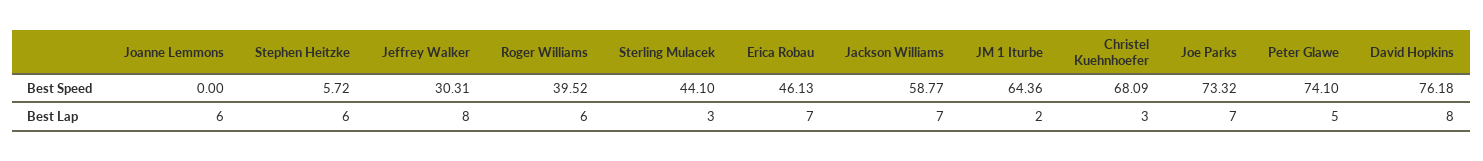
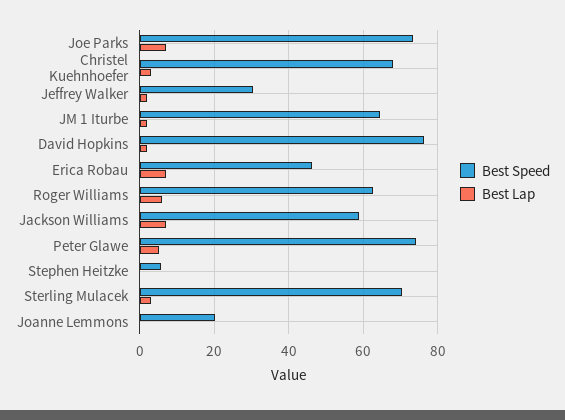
  {
    "Best Speed": {
-     "Joanne Lemmons": 0,
+     "Joanne Lemmons": 20,
      "Stephen Heitzke": 5.72,
      "Jeffrey Walker": 30.31,
-     "Roger Williams": 39.52,
+     "Roger Williams": 62,
-     "Sterling Mulacek": 44.1,
+     "Sterling Mulacek": 70,
      "Erica Robau": 46.13,
      "Jackson Williams": 58.77,
      "JM 1 Iturbe": 64.36,
      "Christel Kuehnhoefer": 68.09,
      "Joe Parks": 73.32,
      "Peter Glawe": 74.1,
      "David Hopkins": 76.18
    },
    "Best Lap": {
-     "Joanne Lemmons": 6,
+     "Joanne Lemmons": 0,
-     "Stephen Heitzke": 6,
+     "Stephen Heitzke": 0,
-     "Jeffrey Walker": 8,
+     "Jeffrey Walker": 2,
      "Roger Williams": 6,
      "Sterling Mulacek": 3,
      "Erica Robau": 7,
      "Jackson Williams": 7,
      "JM 1 Iturbe": 2,
      "Christel Kuehnhoefer": 3,
      "Joe Parks": 7,
      "Peter Glawe": 5,
-     "David Hopkins": 8
+     "David Hopkins": 2
    }
  }

